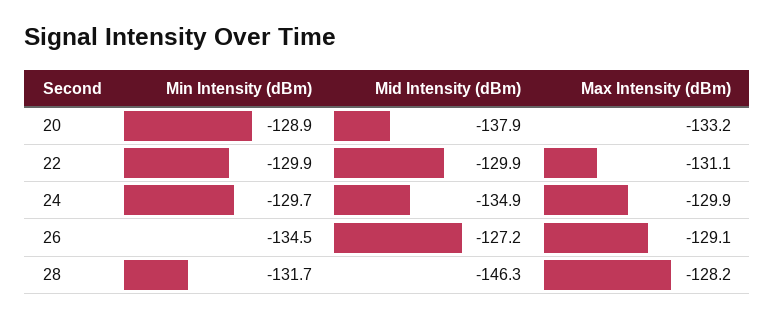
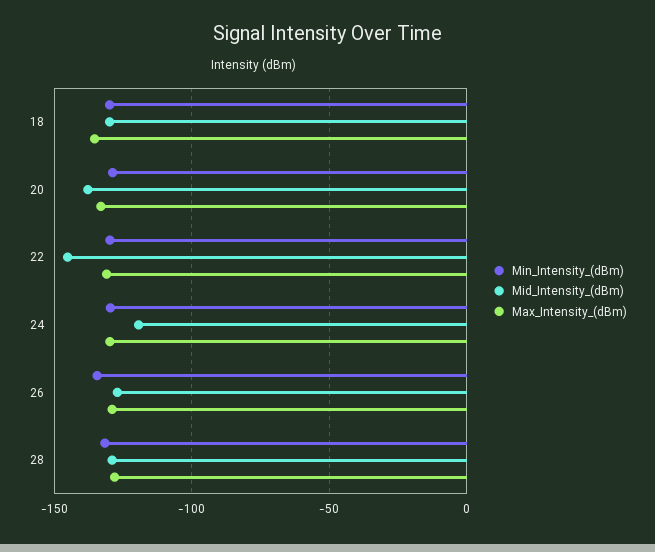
  {
    "Min Intensity (dBm)": {
      "20": -128.9,
      "22": -129.9,
      "24": -129.7,
      "26": -134.5,
-     "28": -131.7
+     "28": -131.7,
+     "18": -130
    },
    "Mid Intensity (dBm)": {
      "20": -137.9,
-     "22": -129.9,
+     "22": -145,
-     "24": -134.9,
+     "24": -120,
      "26": -127.2,
-     "28": -146.3
+     "28": -130,
+     "18": -130
    },
    "Max Intensity (dBm)": {
      "20": -133.2,
      "22": -131.1,
      "24": -129.9,
      "26": -129.1,
-     "28": -128.2
+     "28": -128.2,
+     "18": -135
    }
  }

